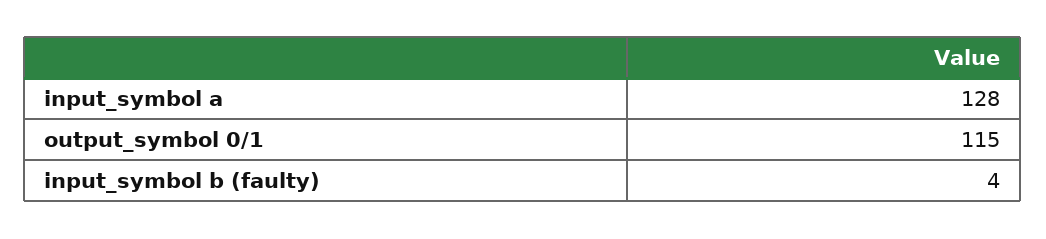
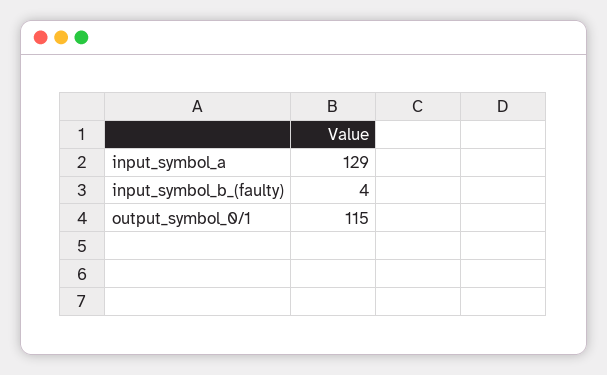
  {
-   "input_symbol a": 128,
+   "input_symbol a": 129,
    "output_symbol 0/1": 115,
    "input_symbol b (faulty)": 4
  }

